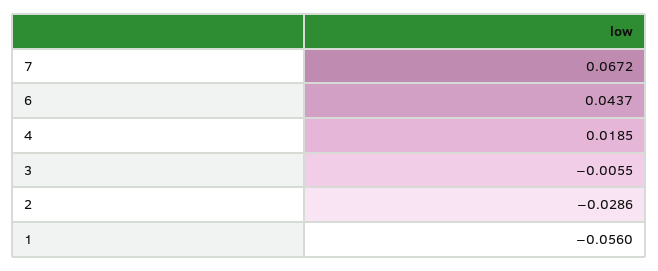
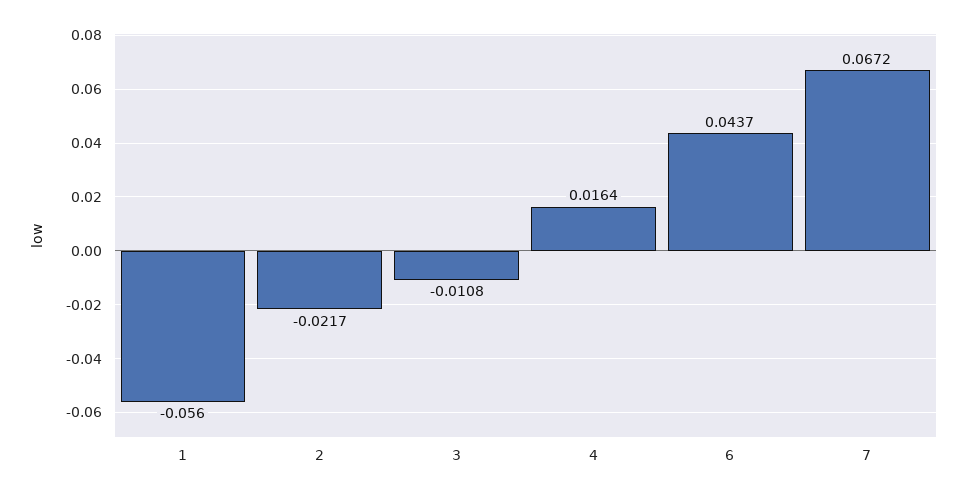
  {
    "7": 0.0672,
    "6": 0.0437,
-   "4": 0.0185,
+   "4": 0.0164,
-   "3": -0.0055,
+   "3": -0.0108,
-   "2": -0.0286,
+   "2": -0.0217,
    "1": -0.056
  }

